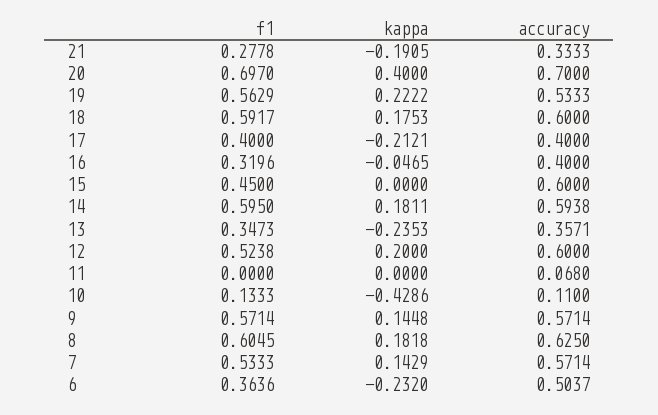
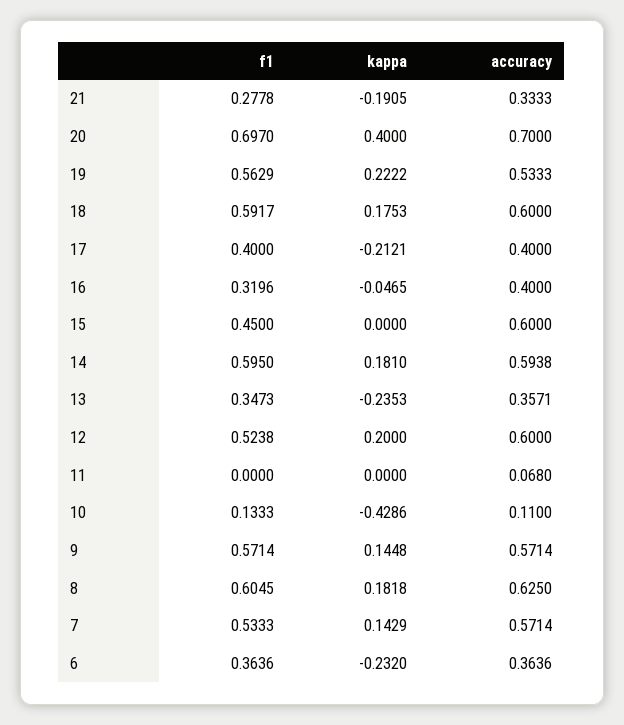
  {
    "f1": {
      "21": 0.2778,
      "20": 0.697,
      "19": 0.5629,
      "18": 0.5917,
      "17": 0.4,
      "16": 0.3196,
      "15": 0.45,
      "14": 0.595,
      "13": 0.3473,
      "12": 0.5238,
      "11": 0,
      "10": 0.1333,
      "9": 0.5714,
      "8": 0.6045,
      "7": 0.5333,
      "6": 0.3636
    },
    "kappa": {
      "21": -0.1905,
      "20": 0.4,
      "19": 0.2222,
      "18": 0.1753,
      "17": -0.2121,
      "16": -0.0465,
      "15": 0,
-     "14": 0.1811,
+     "14": 0.181,
      "13": -0.2353,
      "12": 0.2,
      "11": 0,
      "10": -0.4286,
      "9": 0.1448,
      "8": 0.1818,
      "7": 0.1429,
      "6": -0.232
    },
    "accuracy": {
      "21": 0.3333,
      "20": 0.7,
      "19": 0.5333,
      "18": 0.6,
      "17": 0.4,
      "16": 0.4,
      "15": 0.6,
      "14": 0.5938,
      "13": 0.3571,
      "12": 0.6,
      "11": 0.068,
      "10": 0.11,
      "9": 0.5714,
      "8": 0.625,
      "7": 0.5714,
-     "6": 0.5037
+     "6": 0.3636
    }
  }

